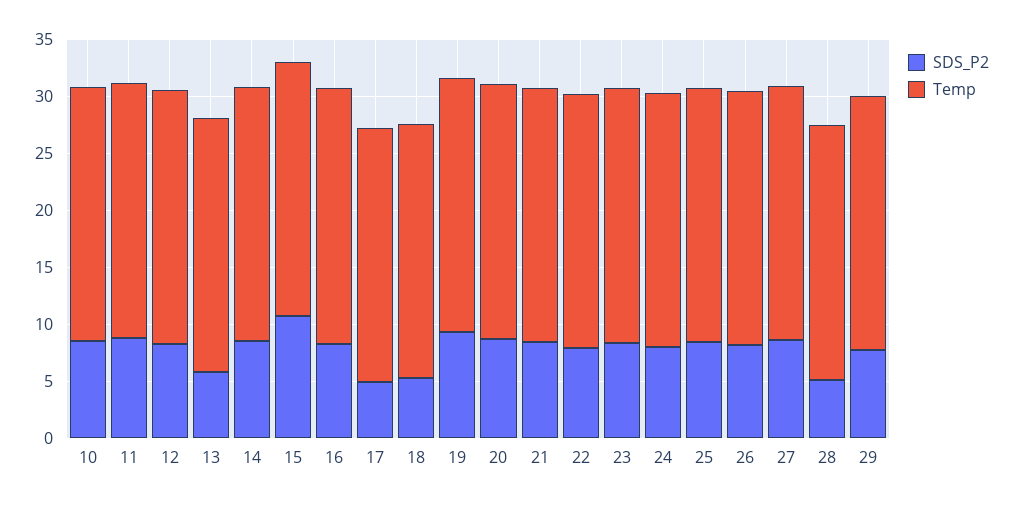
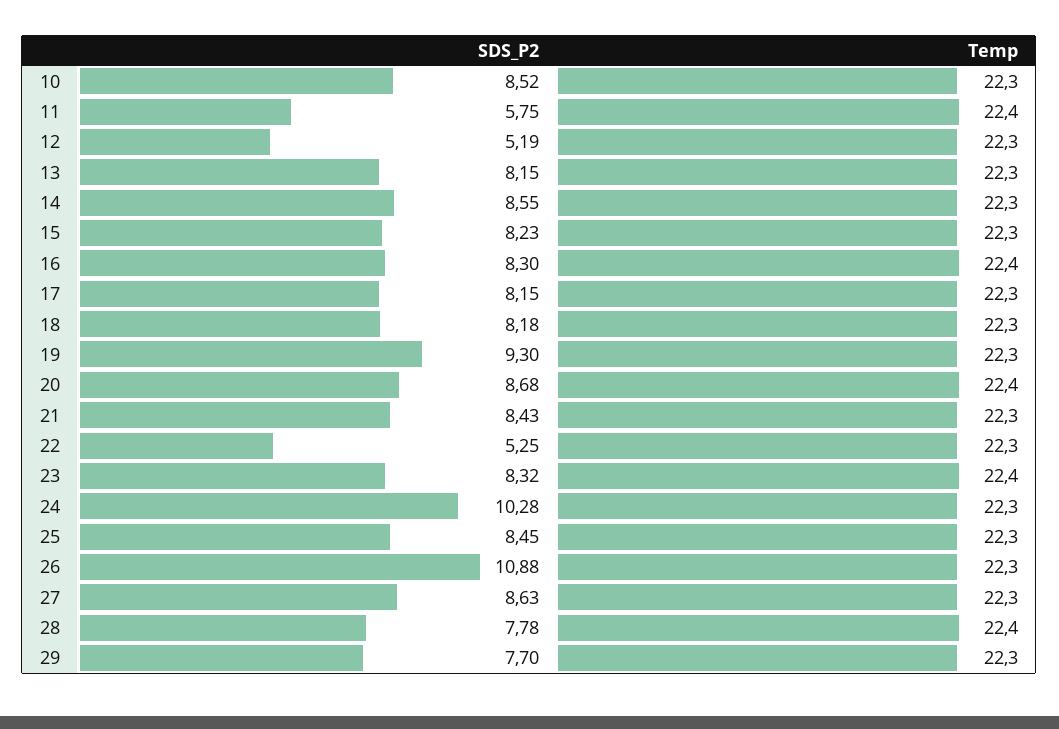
  {
    "SDS_P2": {
      "10": 8.52,
-     "11": 9,
+     "11": 5.75,
-     "12": 8,
+     "12": 5.19,
-     "13": 6,
+     "13": 8.15,
      "14": 8.55,
-     "15": 11,
+     "15": 8.23,
      "16": 8.3,
-     "17": 5,
+     "17": 8.15,
-     "18": 5,
+     "18": 8.18,
      "19": 9.3,
      "20": 8.68,
      "21": 8.43,
-     "22": 8,
+     "22": 5.25,
      "23": 8.32,
-     "24": 8,
+     "24": 10.28,
      "25": 8.45,
-     "26": 8,
+     "26": 10.88,
      "27": 8.63,
-     "28": 5,
+     "28": 7.78,
      "29": 7.7
    },
    "Temp": {
      "10": 22.3,
      "11": 22.4,
      "12": 22.3,
      "13": 22.3,
      "14": 22.3,
      "15": 22.3,
      "16": 22.4,
      "17": 22.3,
      "18": 22.3,
      "19": 22.3,
      "20": 22.4,
      "21": 22.3,
      "22": 22.3,
      "23": 22.4,
      "24": 22.3,
      "25": 22.3,
      "26": 22.3,
      "27": 22.3,
      "28": 22.4,
      "29": 22.3
    }
  }

